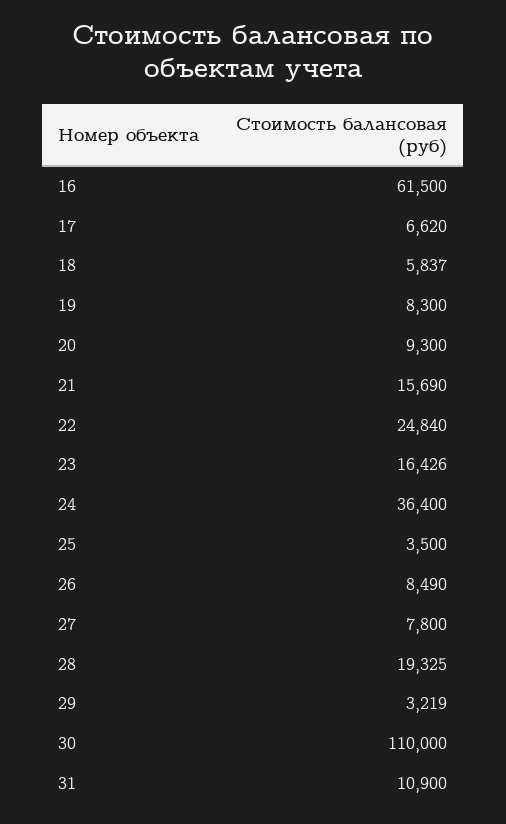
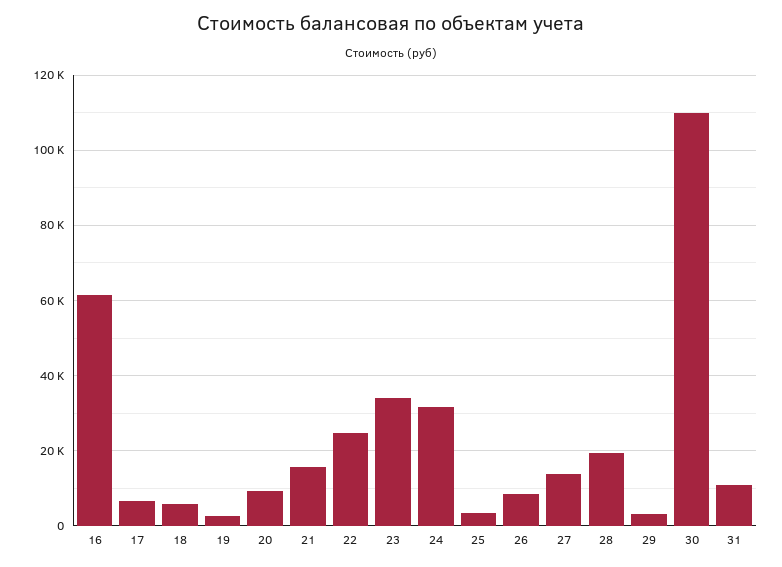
  {
    "16": 61500,
    "17": 6620,
    "18": 5837,
-   "19": 8300,
+   "19": 2000,
    "20": 9300,
    "21": 15690,
    "22": 24840,
-   "23": 16426,
+   "23": 34000,
-   "24": 36400,
+   "24": 32000,
    "25": 3500,
    "26": 8490,
-   "27": 7800,
+   "27": 14000,
    "28": 19325,
    "29": 3219,
    "30": 110000,
    "31": 10900
  }

